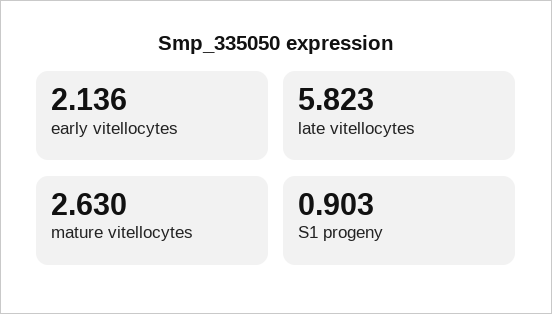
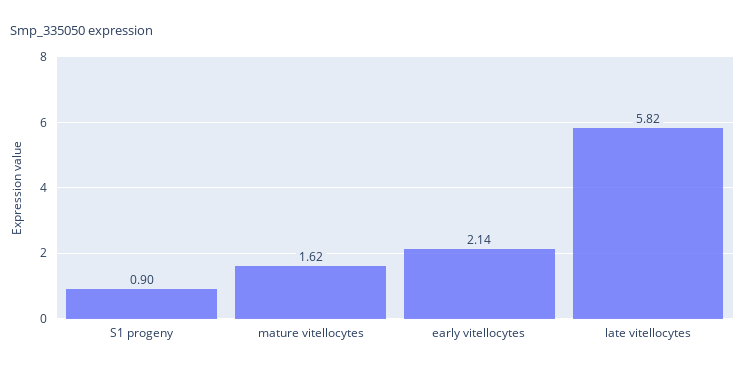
  {
    "early vitellocytes": 2.136,
    "late vitellocytes": 5.823,
-   "mature vitellocytes": 2.63,
+   "mature vitellocytes": 1.62,
    "S1 progeny": 0.903
  }

